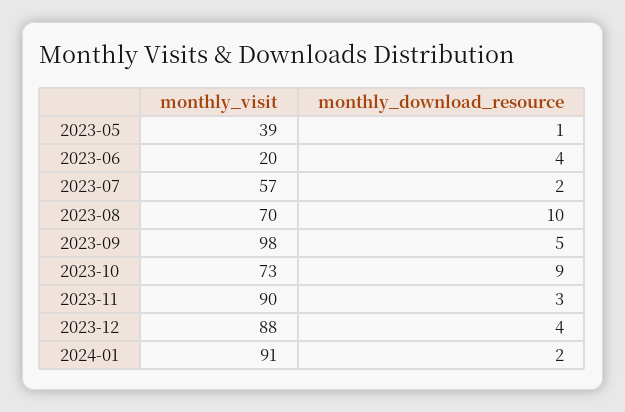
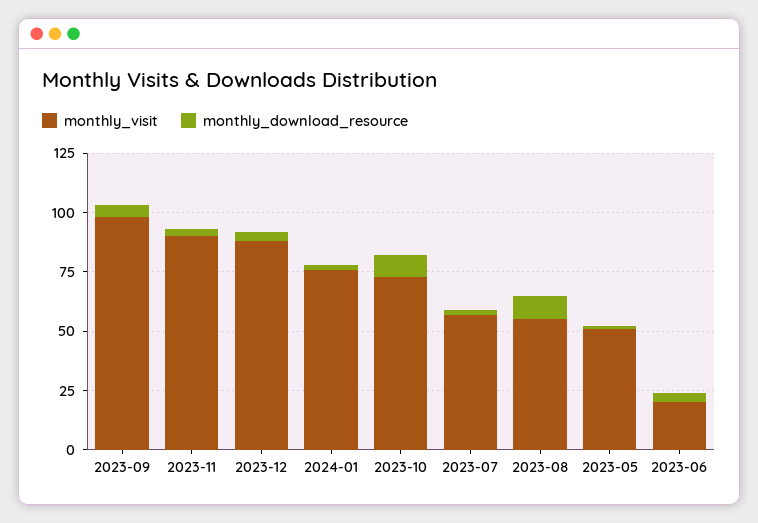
  {
    "monthly_visit": {
-     "2023-05": 39,
+     "2023-05": 50,
      "2023-06": 20,
      "2023-07": 57,
-     "2023-08": 70,
+     "2023-08": 55,
      "2023-09": 98,
      "2023-10": 73,
      "2023-11": 90,
      "2023-12": 88,
-     "2024-01": 91
+     "2024-01": 75
    },
    "monthly_download_resource": {
      "2023-05": 1,
      "2023-06": 4,
      "2023-07": 2,
      "2023-08": 10,
      "2023-09": 5,
      "2023-10": 9,
      "2023-11": 3,
      "2023-12": 4,
      "2024-01": 2
    }
  }

